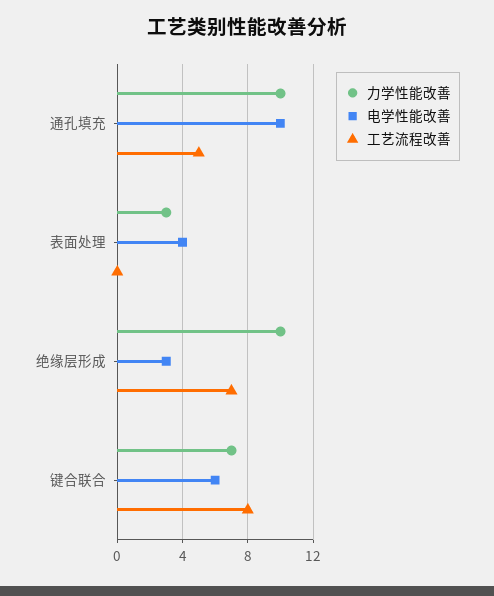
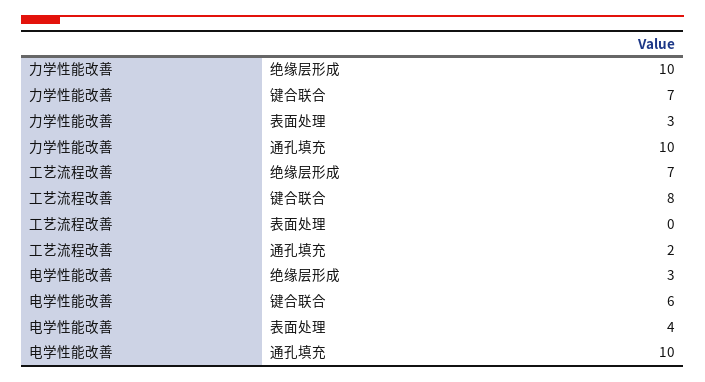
  {
    "力学性能改善": {
      "通孔填充": 10,
      "表面处理": 3,
      "绝缘层形成": 10,
      "键合联合": 7
    },
    "电学性能改善": {
      "通孔填充": 10,
      "表面处理": 4,
      "绝缘层形成": 3,
      "键合联合": 6
    },
    "工艺流程改善": {
-     "通孔填充": 5,
+     "通孔填充": 2,
      "表面处理": 0,
      "绝缘层形成": 7,
      "键合联合": 8
    }
  }

